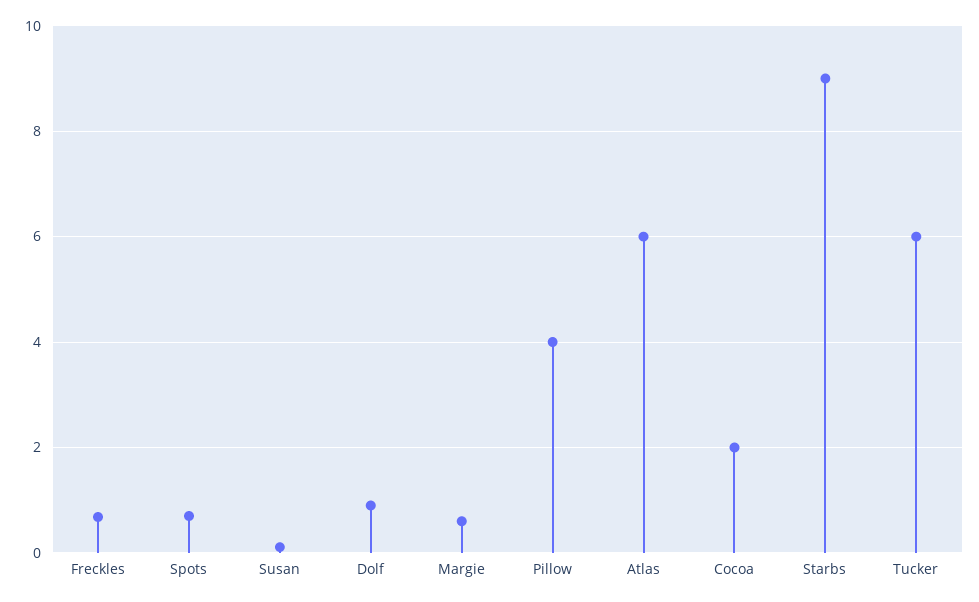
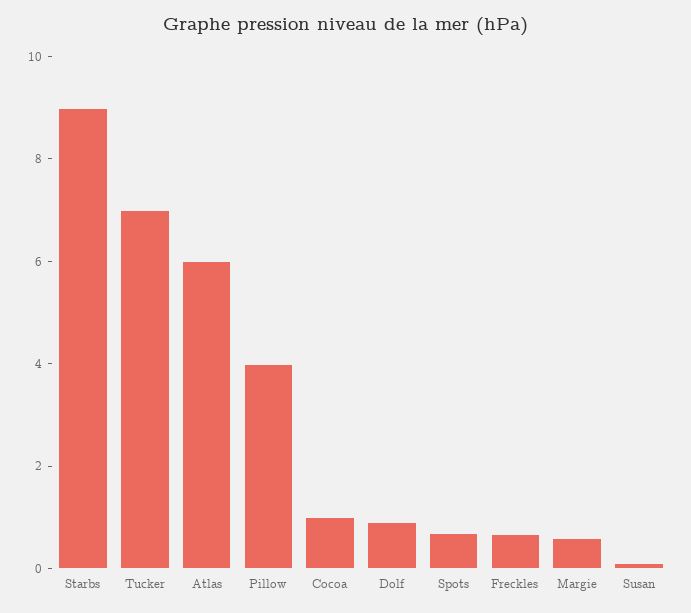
  {
    "Freckles": 0.6,
    "Spots": 0.8,
    "Susan": 0.2,
    "Dolf": 1,
    "Margie": 0.6,
    "Pillow": 4,
    "Atlas": 6,
-   "Cocoa": 2,
+   "Cocoa": 1,
    "Starbs": 9,
-   "Tucker": 6
+   "Tucker": 7
  }

